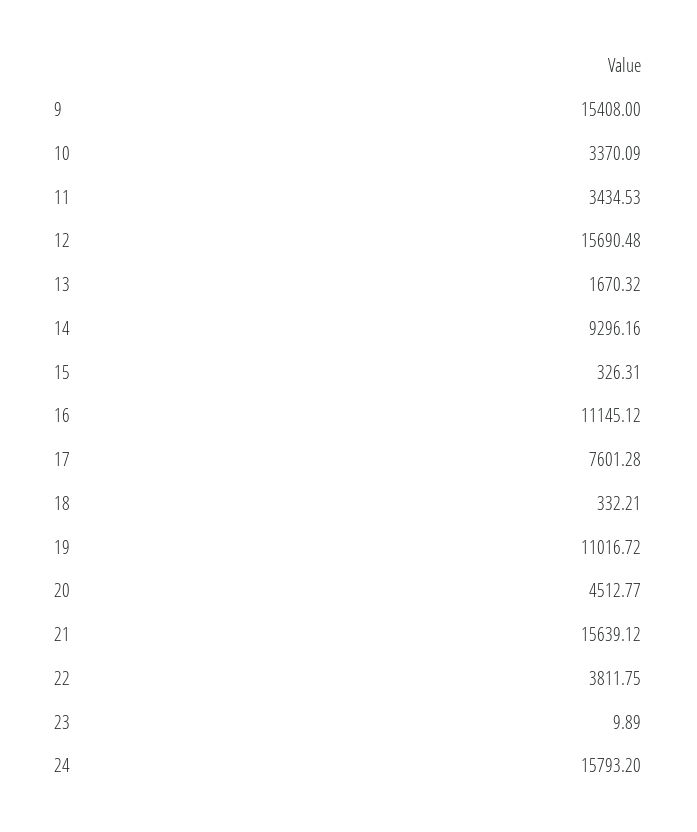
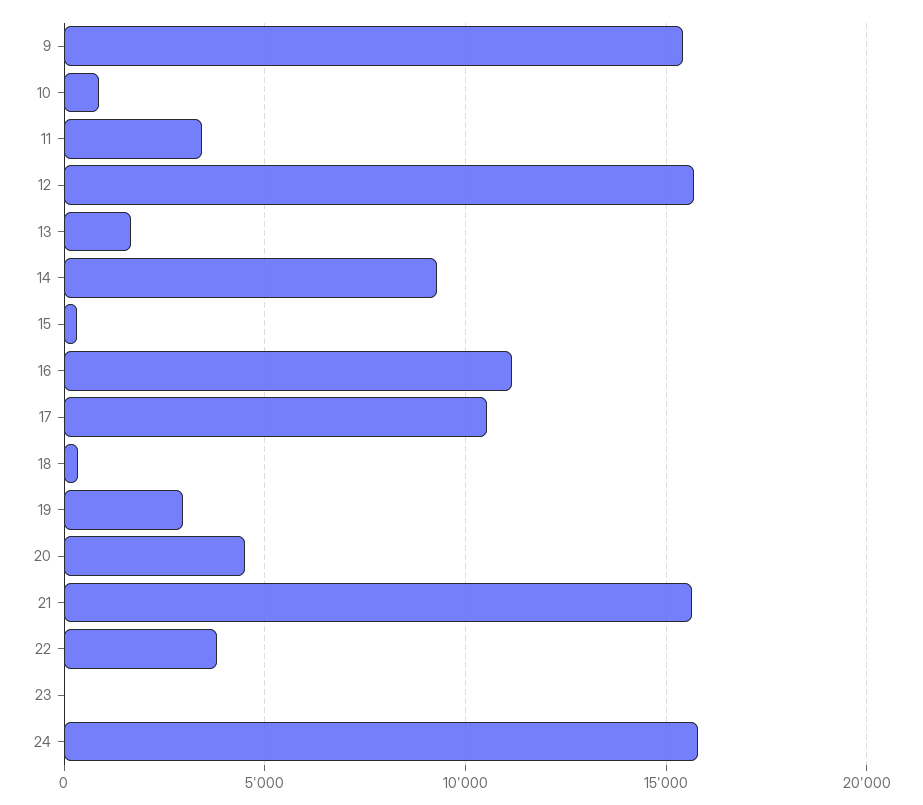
  {
    "9": 15408,
-   "10": 3370.09,
+   "10": 1000,
    "11": 3434.53,
    "12": 15690.48,
    "13": 1670.32,
    "14": 9296.16,
    "15": 326.31,
    "16": 11145.12,
-   "17": 7601.28,
+   "17": 10500,
    "18": 332.21,
-   "19": 11016.72,
+   "19": 3000,
    "20": 4512.77,
    "21": 15639.12,
    "22": 3811.75,
    "23": 9.89,
    "24": 15793.2
  }

